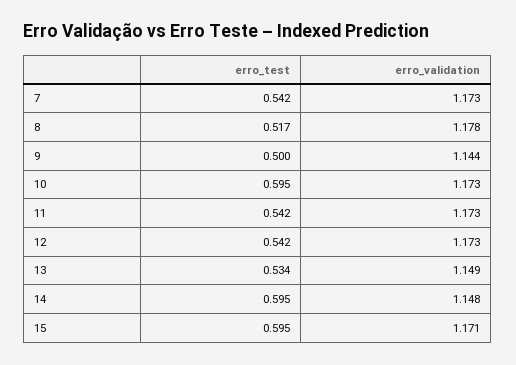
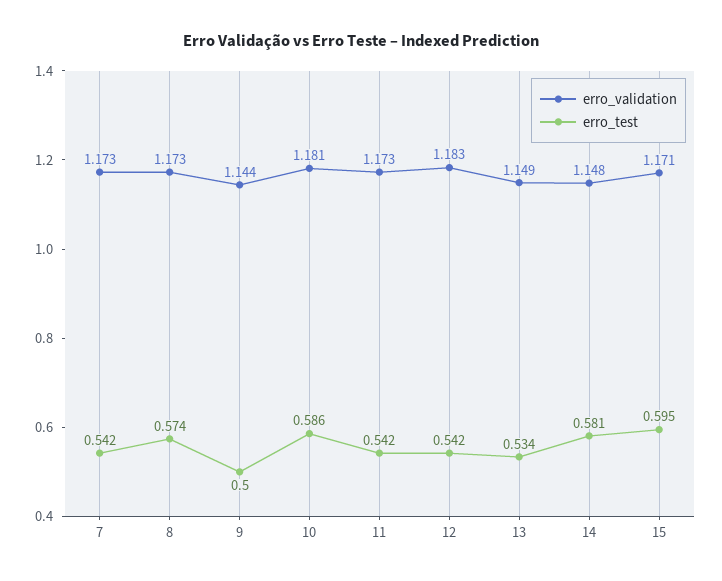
  {
    "erro_test": {
      "7": 0.542,
-     "8": 0.517,
+     "8": 0.574,
      "9": 0.5,
-     "10": 0.595,
+     "10": 0.586,
      "11": 0.542,
      "12": 0.542,
      "13": 0.534,
-     "14": 0.595,
+     "14": 0.581,
      "15": 0.595
    },
    "erro_validation": {
      "7": 1.173,
-     "8": 1.178,
+     "8": 1.173,
      "9": 1.144,
-     "10": 1.173,
+     "10": 1.181,
      "11": 1.173,
-     "12": 1.173,
+     "12": 1.183,
      "13": 1.149,
      "14": 1.148,
      "15": 1.171
    }
  }

